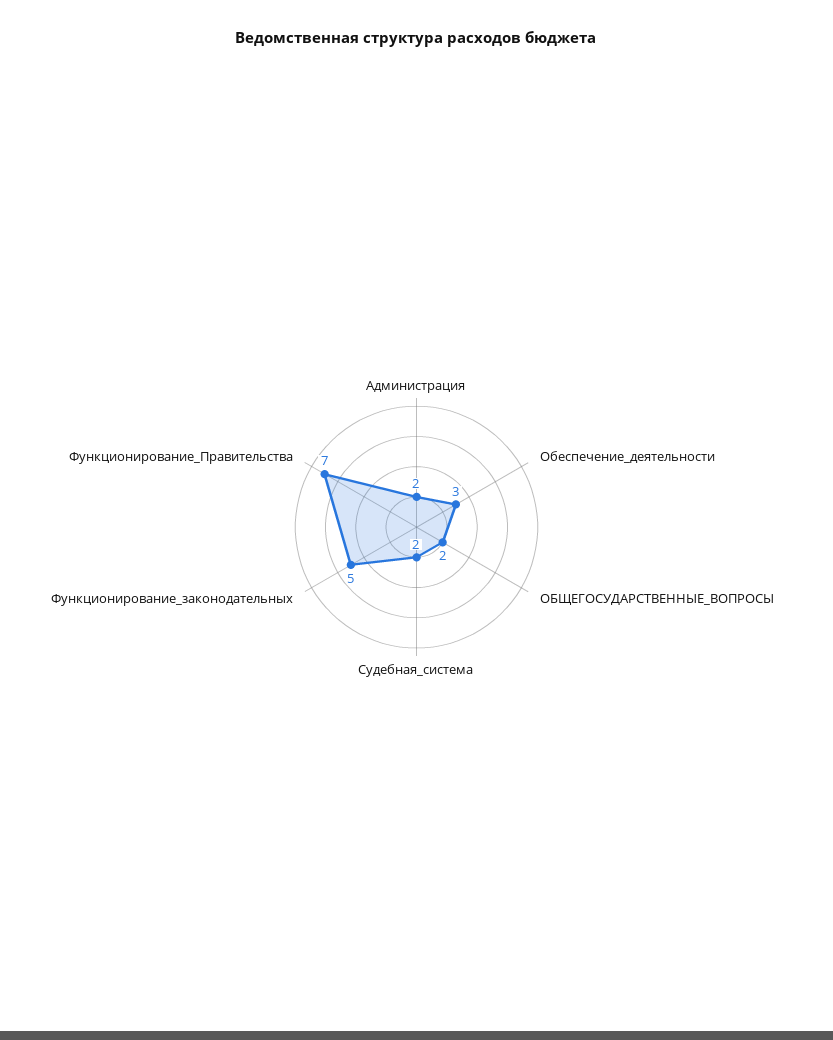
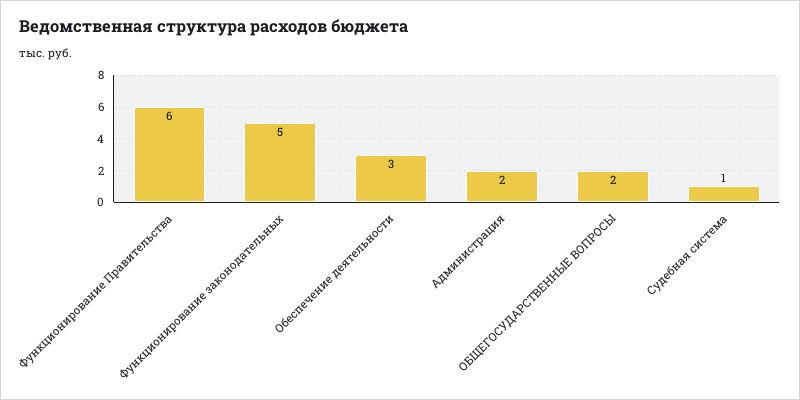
  {
    "Администрация": 2,
    "Обеспечение_деятельности": 3,
    "ОБЩЕГОСУДАРСТВЕННЫЕ_ВОПРОСЫ": 2,
-   "Судебная_система": 2,
+   "Судебная_система": 1,
    "Функционирование_законодательных": 5,
-   "Функционирование_Правительства": 7
+   "Функционирование_Правительства": 6
  }

